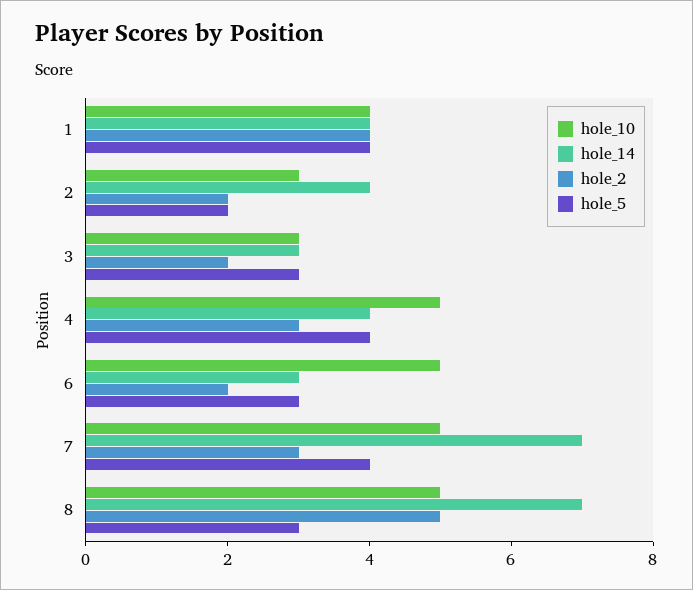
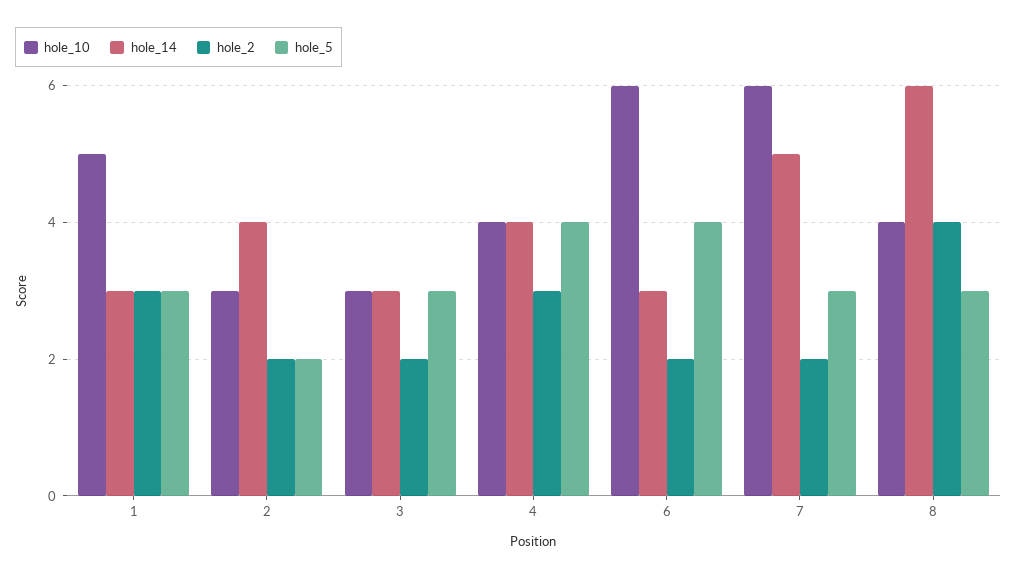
  {
    "hole_10": {
-     "1": 4,
+     "1": 5,
      "2": 3,
      "3": 3,
-     "4": 5,
+     "4": 4,
-     "6": 5,
+     "6": 6,
-     "7": 5,
+     "7": 6,
-     "8": 5
+     "8": 4
    },
    "hole_14": {
-     "1": 4,
+     "1": 3,
      "2": 4,
      "3": 3,
      "4": 4,
      "6": 3,
-     "7": 7,
+     "7": 5,
-     "8": 7
+     "8": 6
    },
    "hole_2": {
-     "1": 4,
+     "1": 3,
      "2": 2,
      "3": 2,
      "4": 3,
      "6": 2,
-     "7": 3,
+     "7": 2,
-     "8": 5
+     "8": 4
    },
    "hole_5": {
-     "1": 4,
+     "1": 3,
      "2": 2,
      "3": 3,
      "4": 4,
-     "6": 3,
+     "6": 4,
-     "7": 4,
+     "7": 3,
      "8": 3
    }
  }

